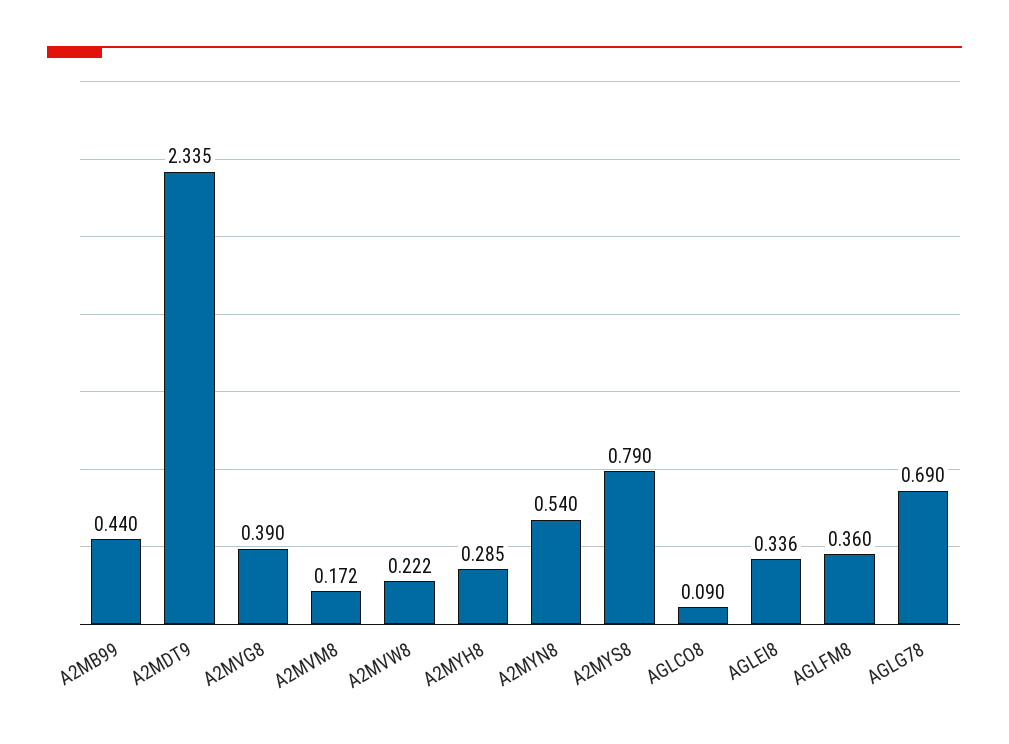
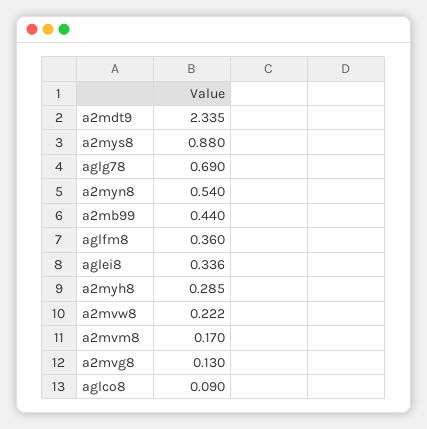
  {
    "A2MB99": 0.44,
    "A2MDT9": 2.335,
-   "A2MVG8": 0.39,
+   "A2MVG8": 0.13,
-   "A2MVM8": 0.172,
+   "A2MVM8": 0.17,
    "A2MVW8": 0.222,
    "A2MYH8": 0.285,
    "A2MYN8": 0.54,
-   "A2MYS8": 0.79,
+   "A2MYS8": 0.88,
    "AGLCO8": 0.09,
    "AGLEI8": 0.336,
    "AGLFM8": 0.36,
    "AGLG78": 0.69
  }

